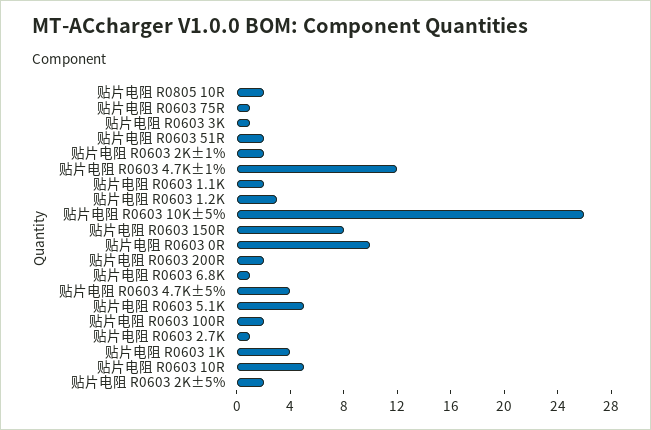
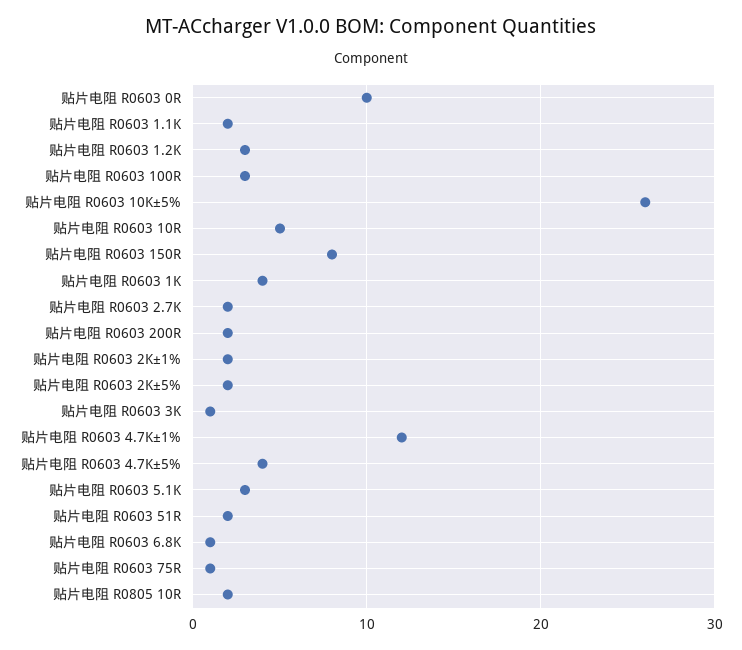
  {
    "贴片电阻 R0805 10R": 2,
    "贴片电阻 R0603 75R": 1,
    "贴片电阻 R0603 3K": 1,
    "贴片电阻 R0603 51R": 2,
    "贴片电阻 R0603 2K±1%": 2,
    "贴片电阻 R0603 4.7K±1%": 12,
    "贴片电阻 R0603 1.1K": 2,
    "贴片电阻 R0603 1.2K": 3,
    "贴片电阻 R0603 10K±5%": 26,
    "贴片电阻 R0603 150R": 8,
    "贴片电阻 R0603 0R": 10,
    "贴片电阻 R0603 200R": 2,
    "贴片电阻 R0603 6.8K": 1,
    "贴片电阻 R0603 4.7K±5%": 4,
-   "贴片电阻 R0603 5.1K": 5,
+   "贴片电阻 R0603 5.1K": 3,
-   "贴片电阻 R0603 100R": 2,
+   "贴片电阻 R0603 100R": 3,
-   "贴片电阻 R0603 2.7K": 1,
+   "贴片电阻 R0603 2.7K": 2,
    "贴片电阻 R0603 1K": 4,
    "贴片电阻 R0603 10R": 5,
    "贴片电阻 R0603 2K±5%": 2
  }

